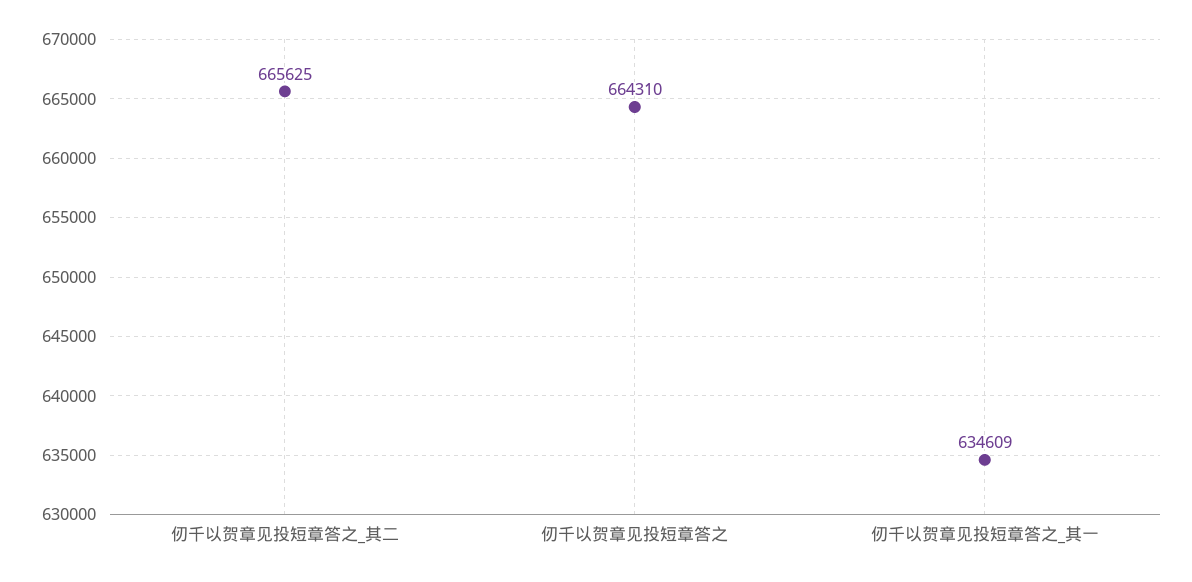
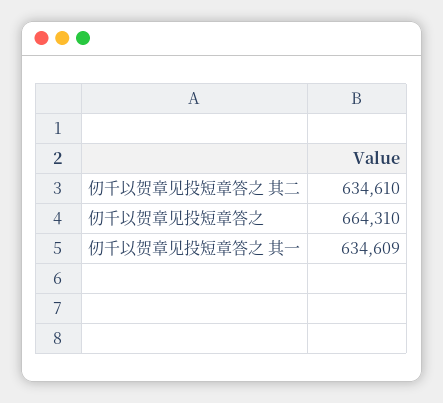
  {
-   "仞千以贺章见投短章答之_其二": 665625,
+   "仞千以贺章见投短章答之_其二": 634610,
    "仞千以贺章见投短章答之": 664310,
    "仞千以贺章见投短章答之_其一": 634609
  }

